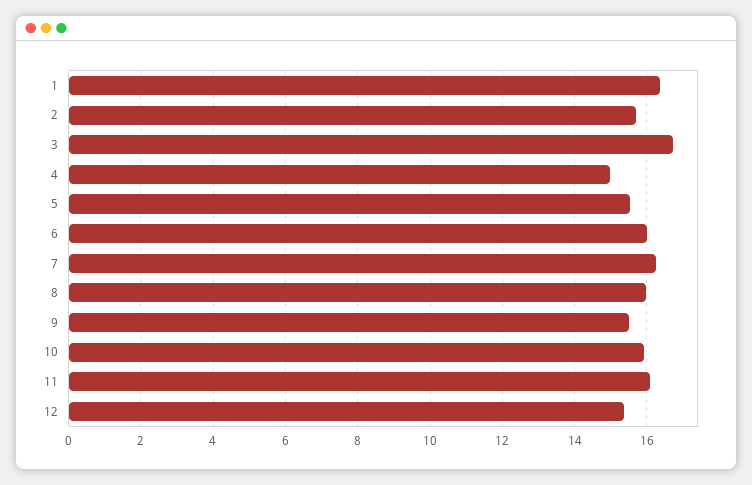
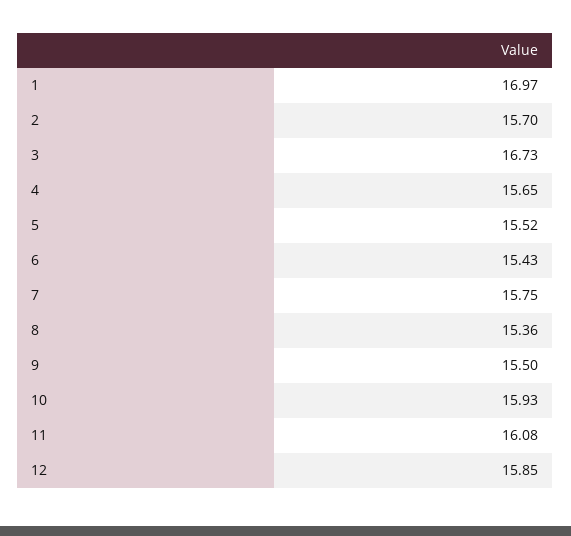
  {
-   "1": 16.4,
+   "1": 16.97,
    "2": 15.7,
    "3": 16.73,
-   "4": 15,
+   "4": 15.65,
    "5": 15.52,
-   "6": 16,
+   "6": 15.43,
-   "7": 16.2,
+   "7": 15.75,
-   "8": 16,
+   "8": 15.36,
    "9": 15.5,
    "10": 15.93,
    "11": 16.08,
-   "12": 15.4
+   "12": 15.85
  }

